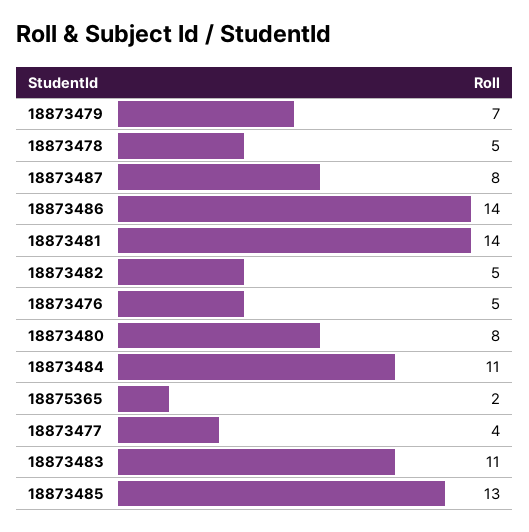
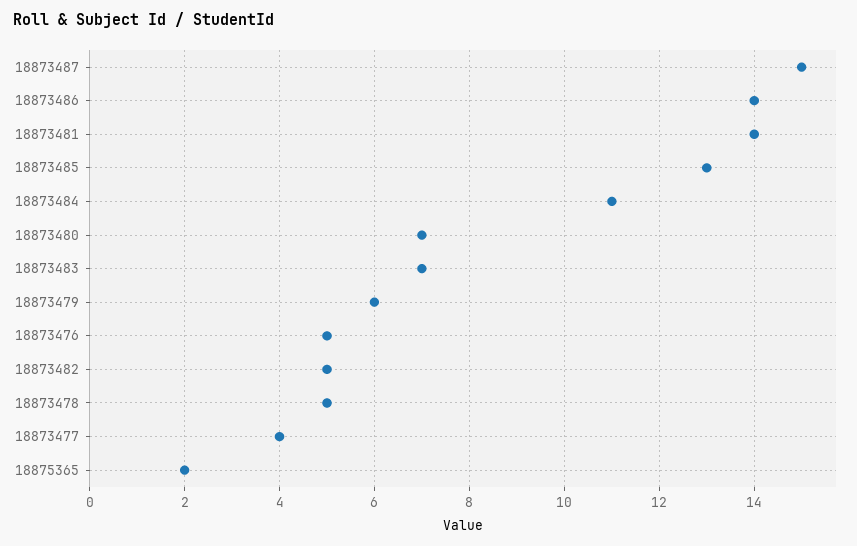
  {
-   "18873479": 7,
+   "18873479": 6,
    "18873478": 5,
-   "18873487": 8,
+   "18873487": 15,
    "18873486": 14,
    "18873481": 14,
    "18873482": 5,
    "18873476": 5,
-   "18873480": 8,
+   "18873480": 7,
    "18873484": 11,
    "18875365": 2,
    "18873477": 4,
-   "18873483": 11,
+   "18873483": 7,
    "18873485": 13
  }

